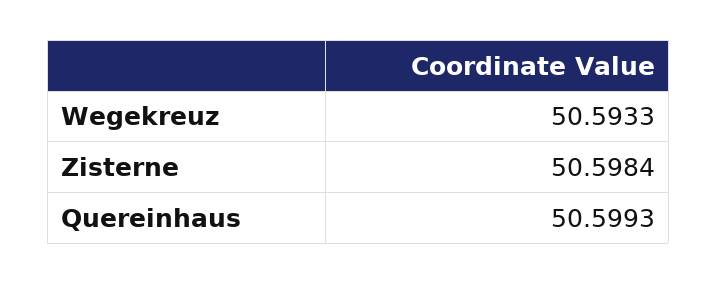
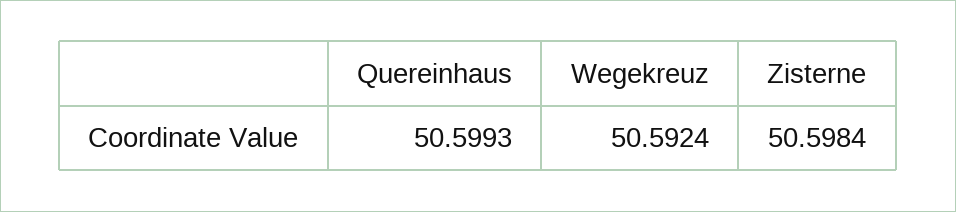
  {
-   "Wegekreuz": 50.5933,
+   "Wegekreuz": 50.5924,
    "Zisterne": 50.5984,
    "Quereinhaus": 50.5993
  }

